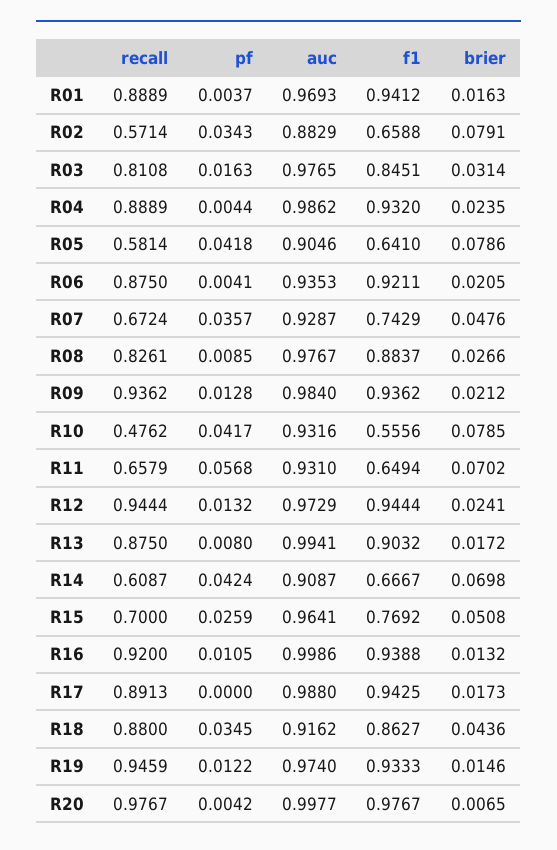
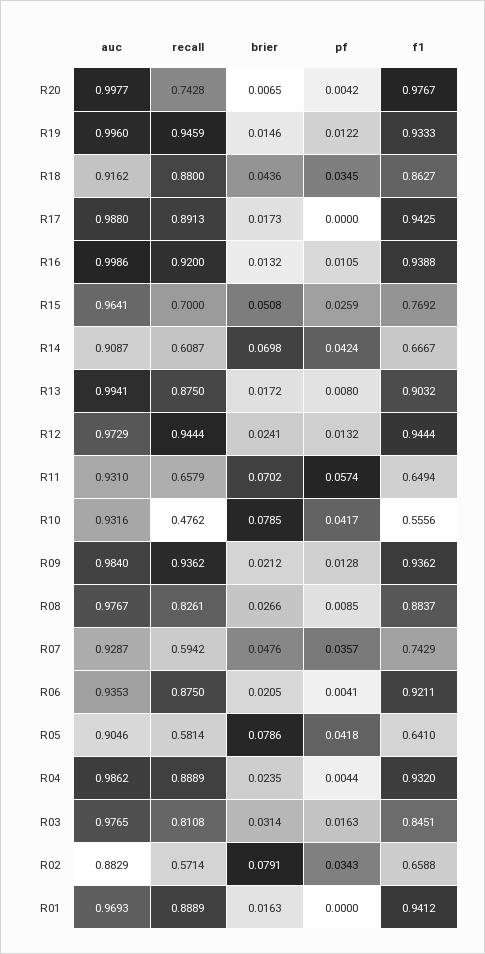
  {
    "recall": {
      "R01": 0.8889,
      "R02": 0.5714,
      "R03": 0.8108,
      "R04": 0.8889,
      "R05": 0.5814,
      "R06": 0.875,
-     "R07": 0.6724,
+     "R07": 0.5942,
      "R08": 0.8261,
      "R09": 0.9362,
      "R10": 0.4762,
      "R11": 0.6579,
      "R12": 0.9444,
      "R13": 0.875,
      "R14": 0.6087,
      "R15": 0.7,
      "R16": 0.92,
      "R17": 0.8913,
      "R18": 0.88,
      "R19": 0.9459,
-     "R20": 0.9767
+     "R20": 0.7428
    },
    "pf": {
-     "R01": 0.0037,
+     "R01": 0,
      "R02": 0.0343,
      "R03": 0.0163,
      "R04": 0.0044,
      "R05": 0.0418,
      "R06": 0.0041,
      "R07": 0.0357,
      "R08": 0.0085,
      "R09": 0.0128,
      "R10": 0.0417,
-     "R11": 0.0568,
+     "R11": 0.0574,
      "R12": 0.0132,
      "R13": 0.008,
      "R14": 0.0424,
      "R15": 0.0259,
      "R16": 0.0105,
      "R17": 0,
      "R18": 0.0345,
      "R19": 0.0122,
      "R20": 0.0042
    },
    "auc": {
      "R01": 0.9693,
      "R02": 0.8829,
      "R03": 0.9765,
      "R04": 0.9862,
      "R05": 0.9046,
      "R06": 0.9353,
      "R07": 0.9287,
      "R08": 0.9767,
      "R09": 0.984,
      "R10": 0.9316,
      "R11": 0.931,
      "R12": 0.9729,
      "R13": 0.9941,
      "R14": 0.9087,
      "R15": 0.9641,
      "R16": 0.9986,
      "R17": 0.988,
      "R18": 0.9162,
-     "R19": 0.974,
+     "R19": 0.996,
      "R20": 0.9977
    },
    "f1": {
      "R01": 0.9412,
      "R02": 0.6588,
      "R03": 0.8451,
      "R04": 0.932,
      "R05": 0.641,
      "R06": 0.9211,
      "R07": 0.7429,
      "R08": 0.8837,
      "R09": 0.9362,
      "R10": 0.5556,
      "R11": 0.6494,
      "R12": 0.9444,
      "R13": 0.9032,
      "R14": 0.6667,
      "R15": 0.7692,
      "R16": 0.9388,
      "R17": 0.9425,
      "R18": 0.8627,
      "R19": 0.9333,
      "R20": 0.9767
    },
    "brier": {
      "R01": 0.0163,
      "R02": 0.0791,
      "R03": 0.0314,
      "R04": 0.0235,
      "R05": 0.0786,
      "R06": 0.0205,
      "R07": 0.0476,
      "R08": 0.0266,
      "R09": 0.0212,
      "R10": 0.0785,
      "R11": 0.0702,
      "R12": 0.0241,
      "R13": 0.0172,
      "R14": 0.0698,
      "R15": 0.0508,
      "R16": 0.0132,
      "R17": 0.0173,
      "R18": 0.0436,
      "R19": 0.0146,
      "R20": 0.0065
    }
  }

